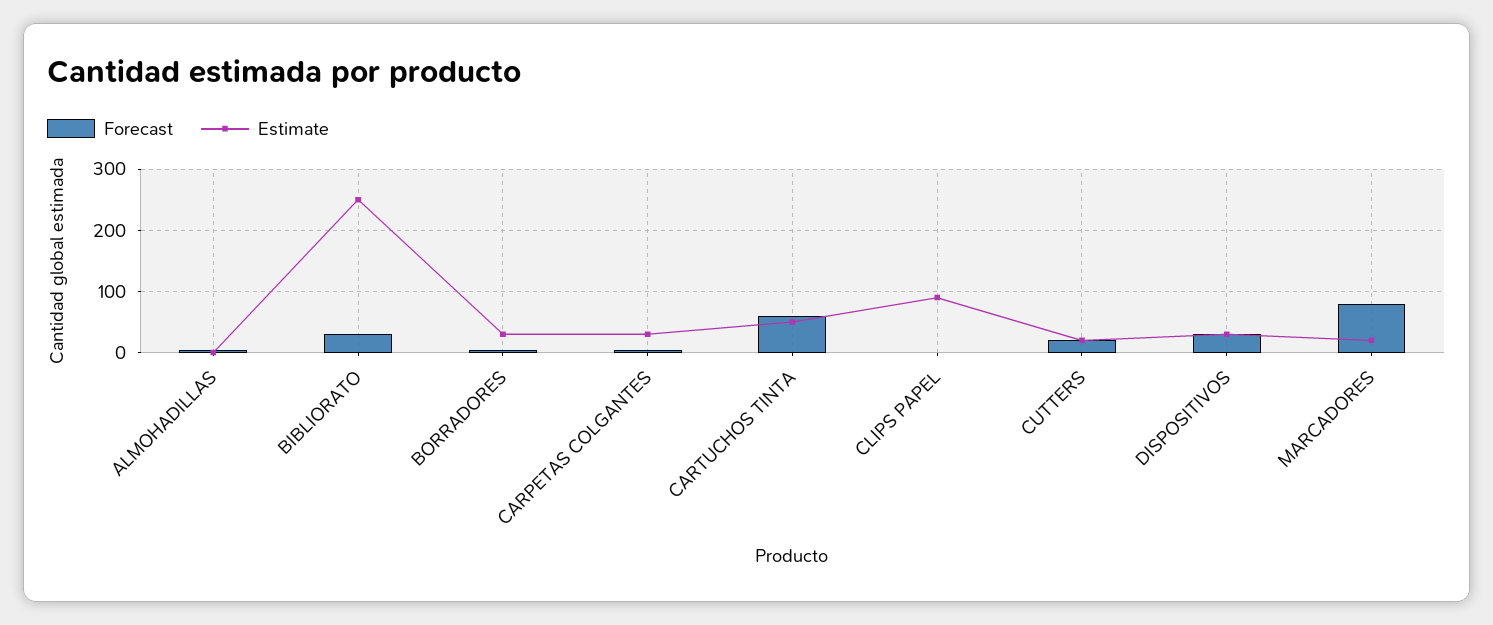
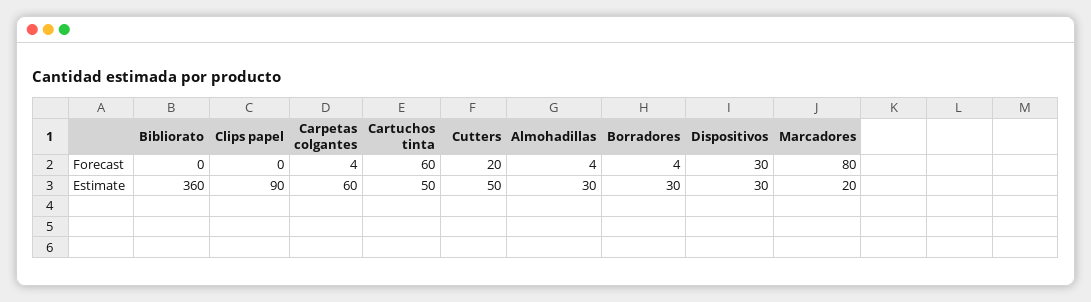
  {
    "Forecast": {
      "ALMOHADILLAS": 4,
-     "BIBLIORATO": 30,
+     "BIBLIORATO": 0,
      "BORRADORES": 4,
      "CARPETAS COLGANTES": 4,
      "CARTUCHOS TINTA": 60,
      "CLIPS PAPEL": 0,
      "CUTTERS": 20,
      "DISPOSITIVOS": 30,
      "MARCADORES": 80
    },
    "Estimate": {
-     "ALMOHADILLAS": 0,
+     "ALMOHADILLAS": 30,
-     "BIBLIORATO": 250,
+     "BIBLIORATO": 360,
      "BORRADORES": 30,
-     "CARPETAS COLGANTES": 30,
+     "CARPETAS COLGANTES": 60,
      "CARTUCHOS TINTA": 50,
      "CLIPS PAPEL": 90,
-     "CUTTERS": 20,
+     "CUTTERS": 50,
      "DISPOSITIVOS": 30,
      "MARCADORES": 20
    }
  }

